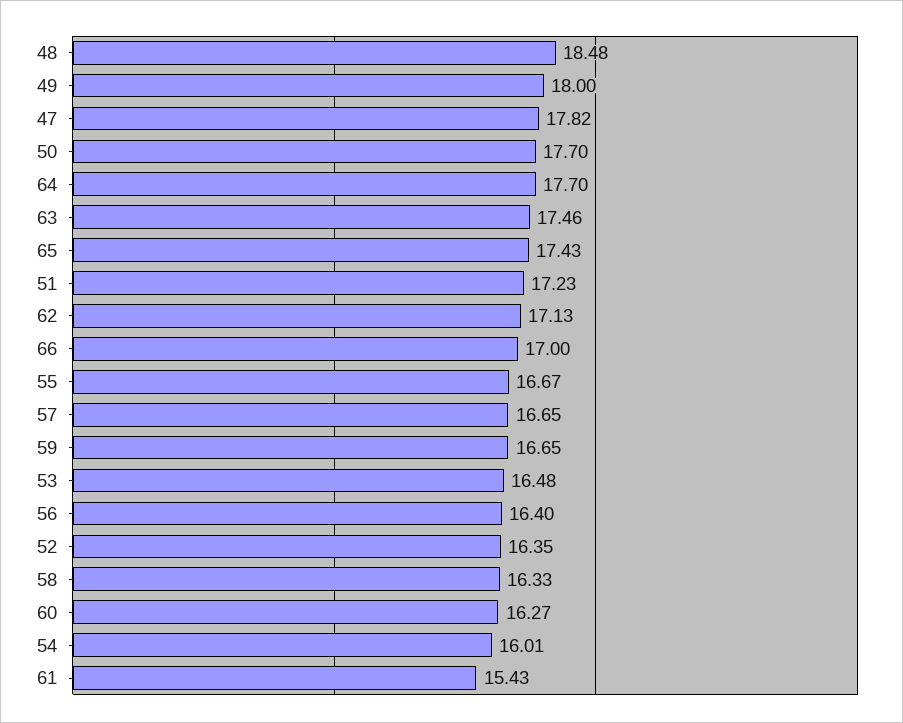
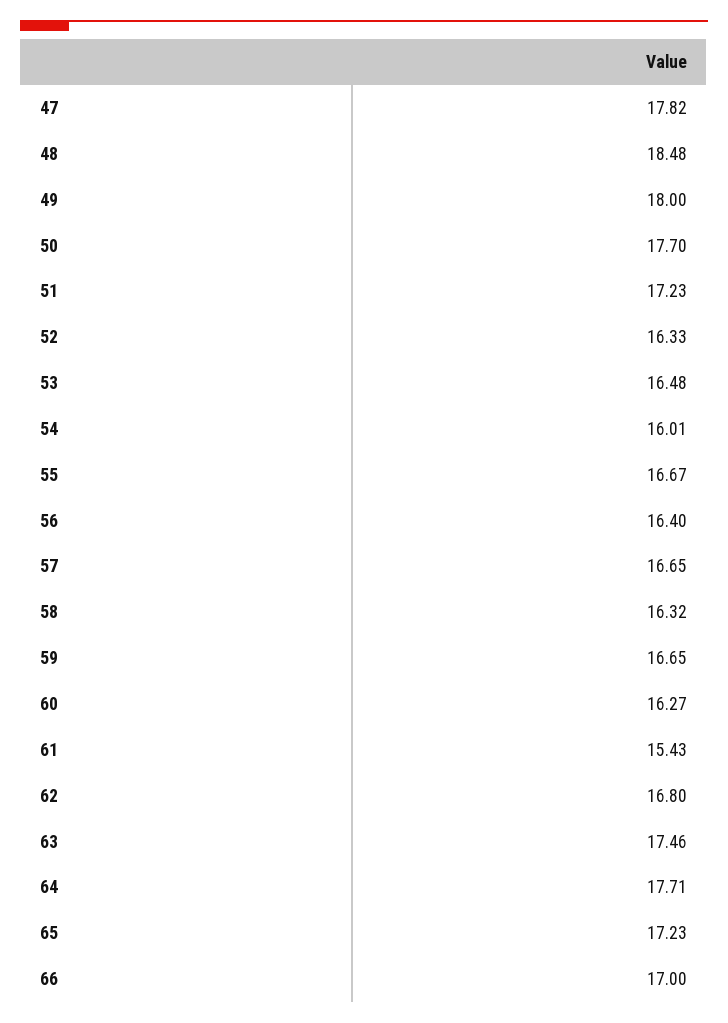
  {
    "48": 18.48,
    "49": 18,
    "47": 17.82,
    "50": 17.7,
-   "64": 17.7,
+   "64": 17.71,
    "63": 17.46,
-   "65": 17.43,
+   "65": 17.23,
    "51": 17.23,
-   "62": 17.13,
+   "62": 16.8,
    "66": 17,
    "55": 16.67,
    "57": 16.65,
    "59": 16.65,
    "53": 16.48,
    "56": 16.4,
-   "52": 16.35,
+   "52": 16.33,
-   "58": 16.33,
+   "58": 16.32,
    "60": 16.27,
    "54": 16.01,
    "61": 15.43
  }

